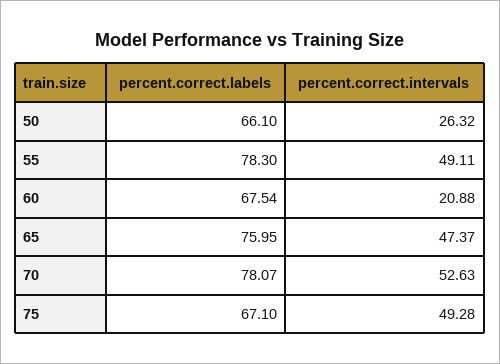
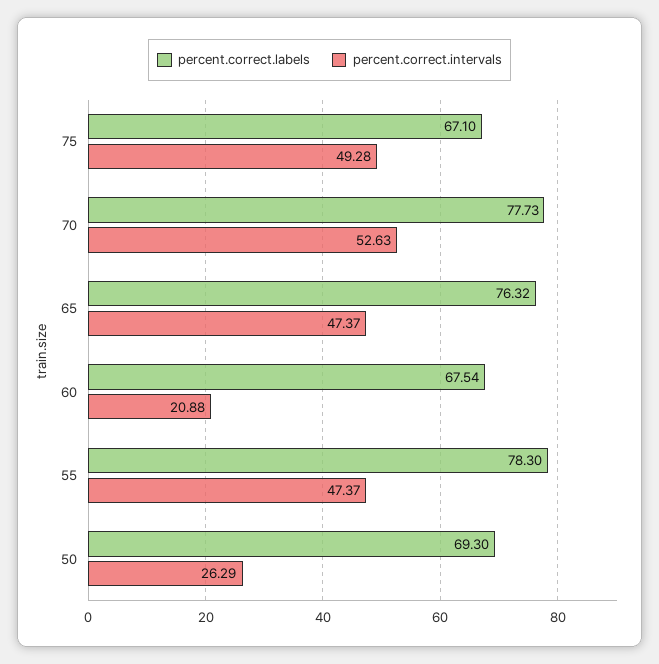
  {
    "percent.correct.labels": {
-     "50": 66.1,
+     "50": 69.3,
      "55": 78.3,
      "60": 67.54,
-     "65": 75.95,
+     "65": 76.32,
-     "70": 78.07,
+     "70": 77.73,
      "75": 67.1
    },
    "percent.correct.intervals": {
-     "50": 26.32,
+     "50": 26.29,
-     "55": 49.11,
+     "55": 47.37,
      "60": 20.88,
      "65": 47.37,
      "70": 52.63,
      "75": 49.28
    }
  }

